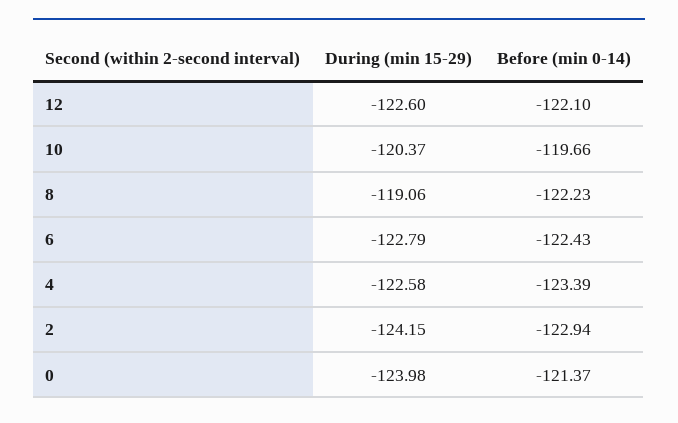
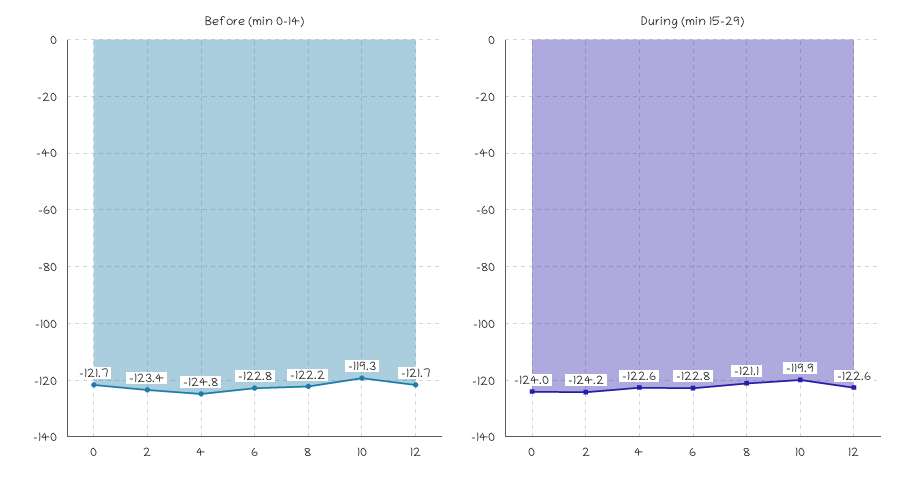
  {
    "During (min 15-29)": {
      "12": -122.6,
-     "10": -120.37,
+     "10": -119.9,
-     "8": -119.06,
+     "8": -121.1,
      "6": -122.79,
      "4": -122.58,
      "2": -124.15,
      "0": -123.98
    },
    "Before (min 0-14)": {
-     "12": -122.1,
+     "12": -121.7,
-     "10": -119.66,
+     "10": -119.3,
      "8": -122.23,
-     "6": -122.43,
+     "6": -122.8,
-     "4": -123.39,
+     "4": -124.8,
-     "2": -122.94,
+     "2": -123.4,
-     "0": -121.37
+     "0": -121.7
    }
  }

